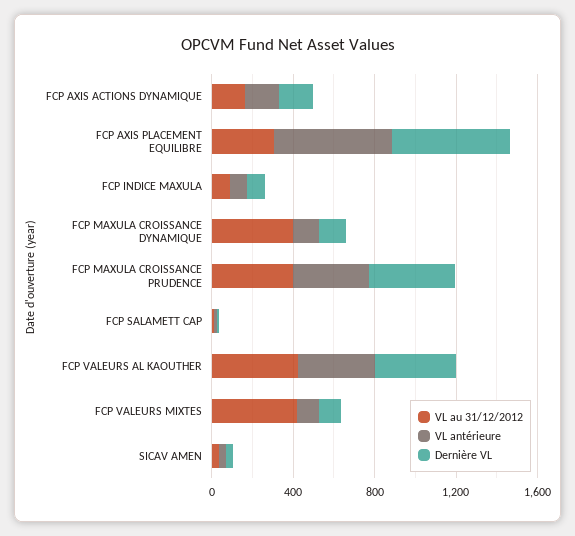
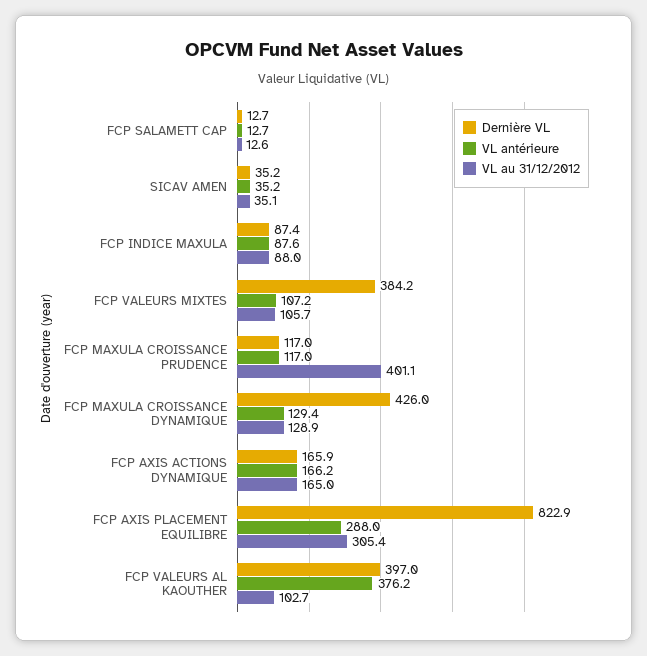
  {
    "VL au 31/12/2012": {
      "FCP AXIS ACTIONS DYNAMIQUE": 165,
      "FCP AXIS PLACEMENT EQUILIBRE": 305.4,
      "FCP INDICE MAXULA": 88,
-     "FCP MAXULA CROISSANCE DYNAMIQUE": 400,
+     "FCP MAXULA CROISSANCE DYNAMIQUE": 128.9,
      "FCP MAXULA CROISSANCE PRUDENCE": 401.1,
      "FCP SALAMETT CAP": 12.6,
-     "FCP VALEURS AL KAOUTHER": 400,
+     "FCP VALEURS AL KAOUTHER": 102.7,
-     "FCP VALEURS MIXTES": 400,
+     "FCP VALEURS MIXTES": 105.7,
      "SICAV AMEN": 35.1
    },
    "VL antérieure": {
      "FCP AXIS ACTIONS DYNAMIQUE": 166.2,
-     "FCP AXIS PLACEMENT EQUILIBRE": 600,
+     "FCP AXIS PLACEMENT EQUILIBRE": 288,
      "FCP INDICE MAXULA": 87.6,
      "FCP MAXULA CROISSANCE DYNAMIQUE": 129.4,
-     "FCP MAXULA CROISSANCE PRUDENCE": 400,
+     "FCP MAXULA CROISSANCE PRUDENCE": 117,
      "FCP SALAMETT CAP": 12.7,
      "FCP VALEURS AL KAOUTHER": 376.2,
      "FCP VALEURS MIXTES": 107.2,
      "SICAV AMEN": 35.2
    },
    "Dernière VL": {
      "FCP AXIS ACTIONS DYNAMIQUE": 165.9,
-     "FCP AXIS PLACEMENT EQUILIBRE": 600,
+     "FCP AXIS PLACEMENT EQUILIBRE": 822.9,
      "FCP INDICE MAXULA": 87.4,
-     "FCP MAXULA CROISSANCE DYNAMIQUE": 100,
+     "FCP MAXULA CROISSANCE DYNAMIQUE": 426,
-     "FCP MAXULA CROISSANCE PRUDENCE": 400,
+     "FCP MAXULA CROISSANCE PRUDENCE": 117,
      "FCP SALAMETT CAP": 12.7,
      "FCP VALEURS AL KAOUTHER": 397,
-     "FCP VALEURS MIXTES": 100,
+     "FCP VALEURS MIXTES": 384.2,
      "SICAV AMEN": 35.2
    }
  }

